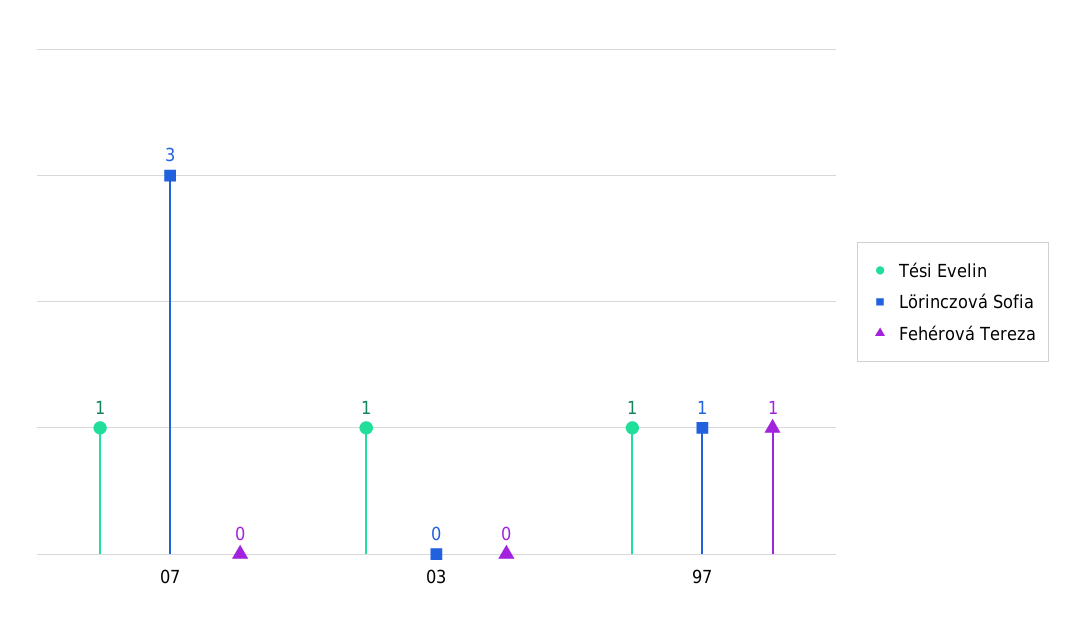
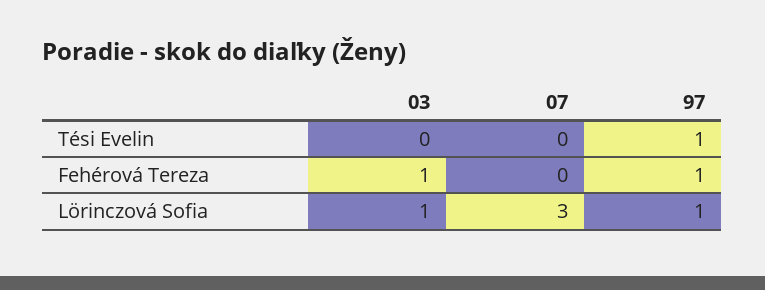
  {
    "Tési Evelin": {
-     "07": 1,
+     "07": 0,
-     "03": 1,
+     "03": 0,
      "97": 1
    },
    "Lörinczová Sofia": {
      "07": 3,
-     "03": 0,
+     "03": 1,
      "97": 1
    },
    "Fehérová Tereza": {
      "07": 0,
-     "03": 0,
+     "03": 1,
      "97": 1
    }
  }

